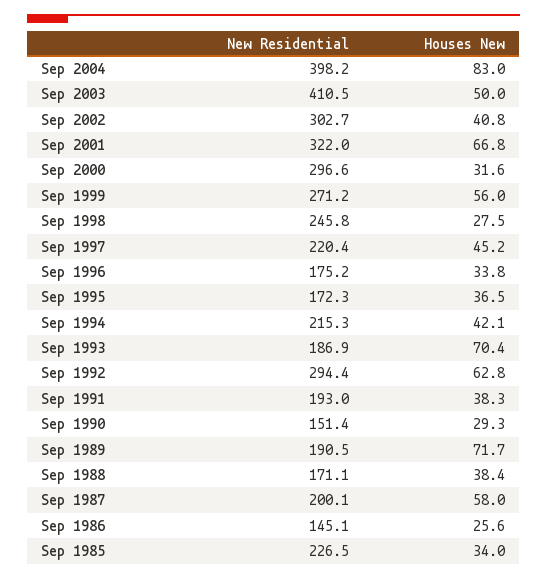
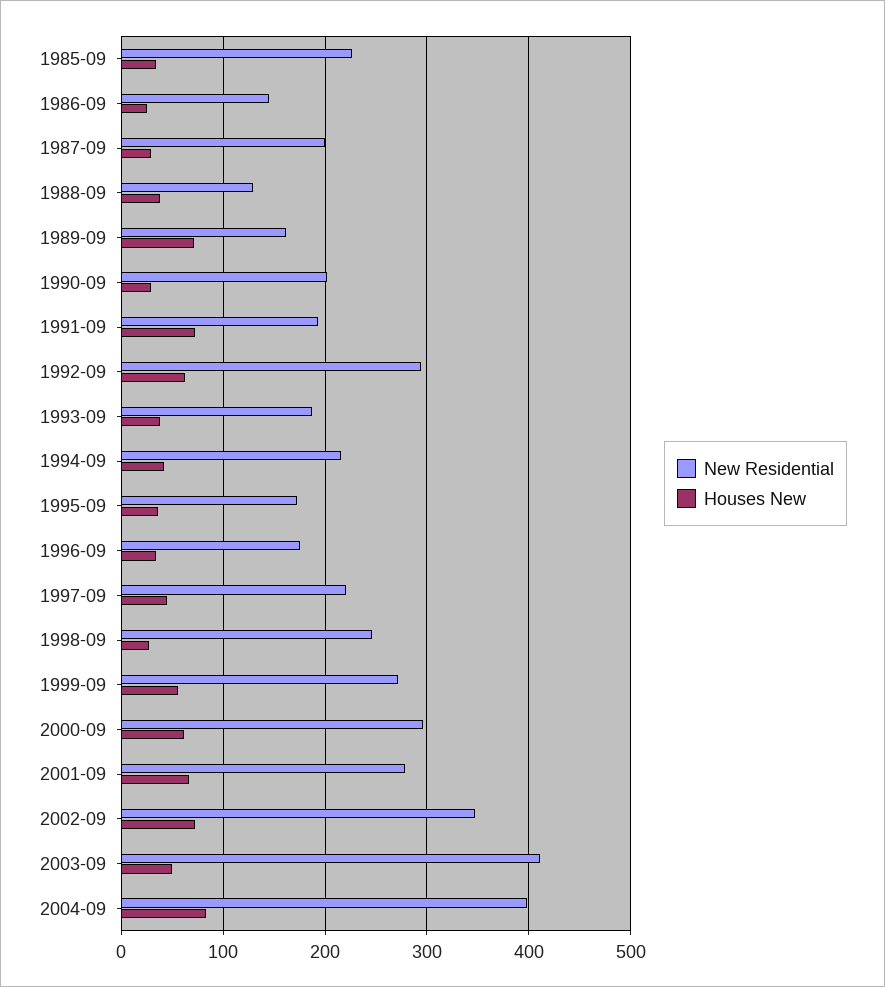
  {
    "New Residential": {
      "Sep 2004": 398.2,
      "Sep 2003": 410.5,
-     "Sep 2002": 302.7,
+     "Sep 2002": 350,
-     "Sep 2001": 322,
+     "Sep 2001": 280,
      "Sep 2000": 296.6,
      "Sep 1999": 271.2,
      "Sep 1998": 245.8,
      "Sep 1997": 220.4,
      "Sep 1996": 175.2,
      "Sep 1995": 172.3,
      "Sep 1994": 215.3,
      "Sep 1993": 186.9,
      "Sep 1992": 294.4,
      "Sep 1991": 193,
-     "Sep 1990": 151.4,
+     "Sep 1990": 200,
-     "Sep 1989": 190.5,
+     "Sep 1989": 160,
-     "Sep 1988": 171.1,
+     "Sep 1988": 130,
      "Sep 1987": 200.1,
      "Sep 1986": 145.1,
      "Sep 1985": 226.5
    },
    "Houses New": {
      "Sep 2004": 83,
      "Sep 2003": 50,
-     "Sep 2002": 40.8,
+     "Sep 2002": 70,
      "Sep 2001": 66.8,
-     "Sep 2000": 31.6,
+     "Sep 2000": 60,
      "Sep 1999": 56,
      "Sep 1998": 27.5,
      "Sep 1997": 45.2,
      "Sep 1996": 33.8,
      "Sep 1995": 36.5,
      "Sep 1994": 42.1,
-     "Sep 1993": 70.4,
+     "Sep 1993": 40,
      "Sep 1992": 62.8,
-     "Sep 1991": 38.3,
+     "Sep 1991": 70,
      "Sep 1990": 29.3,
      "Sep 1989": 71.7,
      "Sep 1988": 38.4,
-     "Sep 1987": 58,
+     "Sep 1987": 30,
      "Sep 1986": 25.6,
      "Sep 1985": 34
    }
  }

